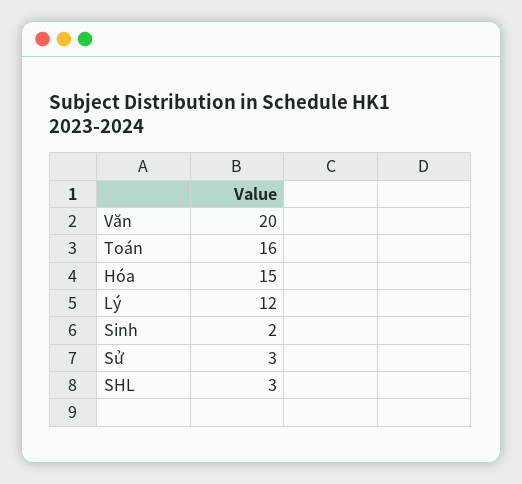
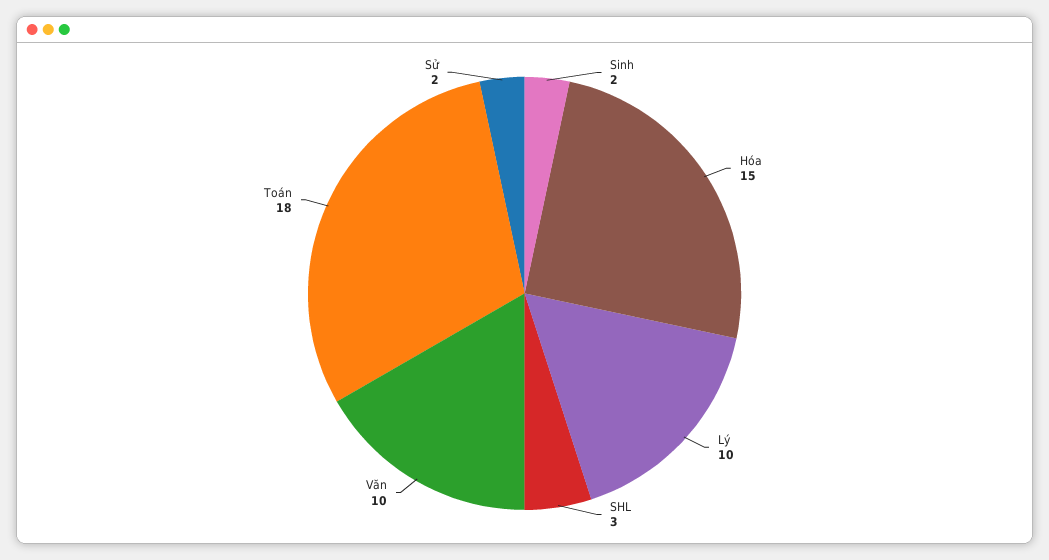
  {
-   "Văn": 20,
+   "Văn": 10,
-   "Toán": 16,
+   "Toán": 18,
    "Hóa": 15,
-   "Lý": 12,
+   "Lý": 10,
    "Sinh": 2,
-   "Sử": 3,
+   "Sử": 2,
    "SHL": 3
  }

